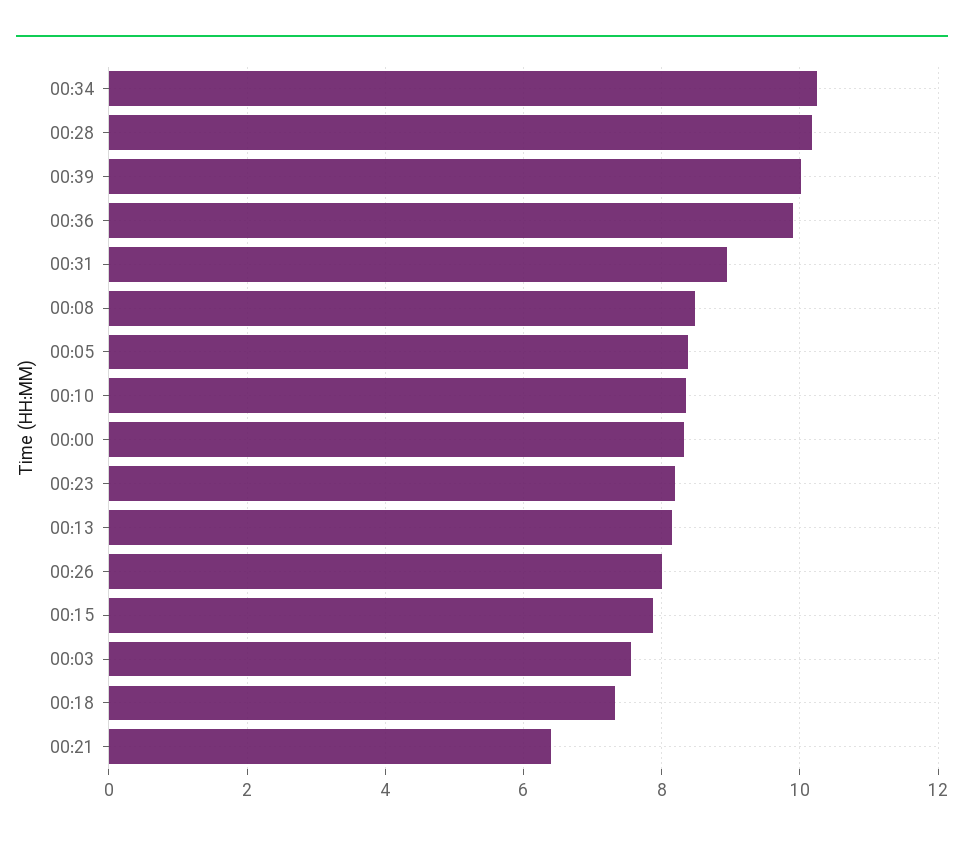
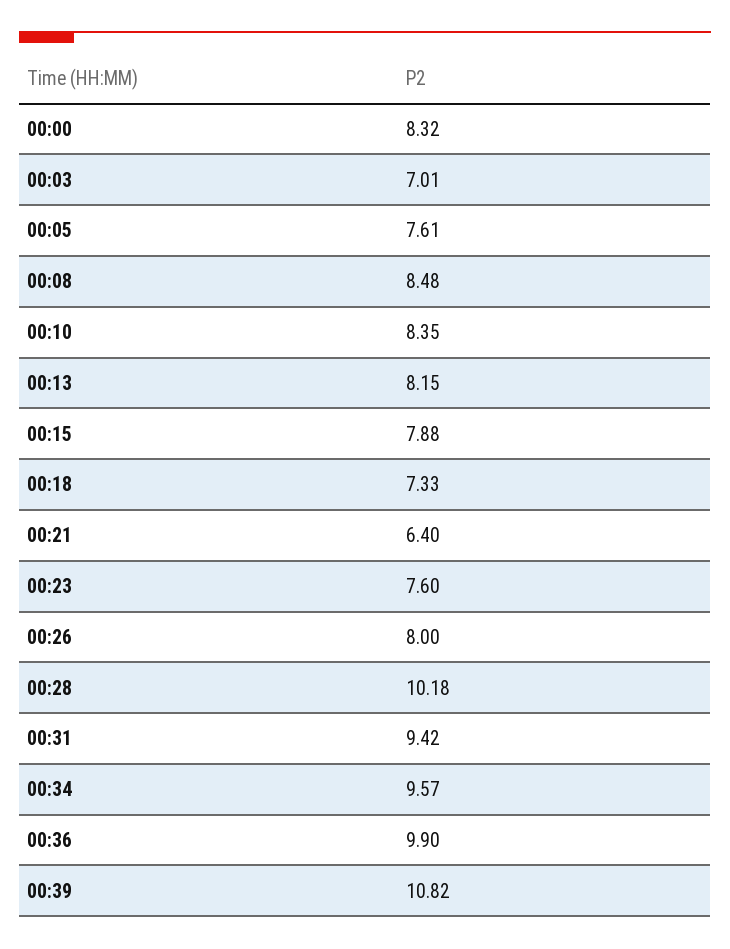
  {
-   "00:34": 10.2,
+   "00:34": 9.57,
    "00:28": 10.18,
-   "00:39": 10,
+   "00:39": 10.82,
    "00:36": 9.9,
-   "00:31": 9,
+   "00:31": 9.42,
    "00:08": 8.48,
-   "00:05": 8.4,
+   "00:05": 7.61,
    "00:10": 8.35,
    "00:00": 8.32,
-   "00:23": 8.2,
+   "00:23": 7.6,
    "00:13": 8.15,
    "00:26": 8,
    "00:15": 7.88,
-   "00:03": 7.6,
+   "00:03": 7.01,
    "00:18": 7.33,
    "00:21": 6.4
  }

